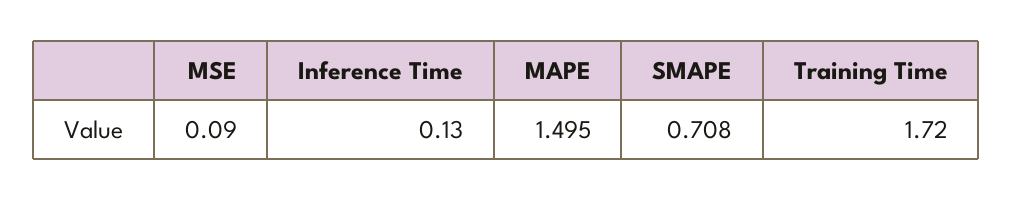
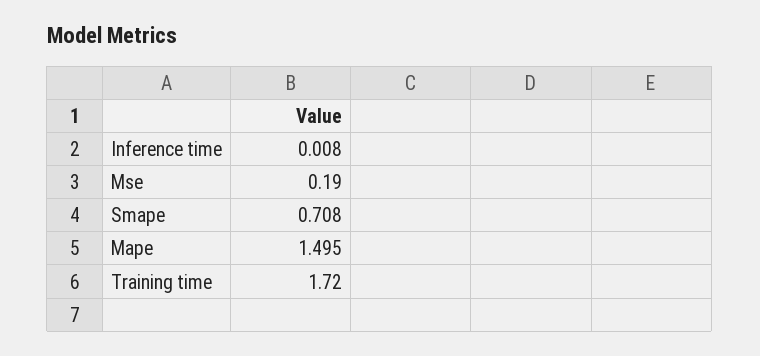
  {
-   "MSE": 0.09,
+   "MSE": 0.19,
-   "Inference Time": 0.13,
+   "Inference Time": 0.008,
    "MAPE": 1.495,
    "SMAPE": 0.708,
    "Training Time": 1.72
  }

